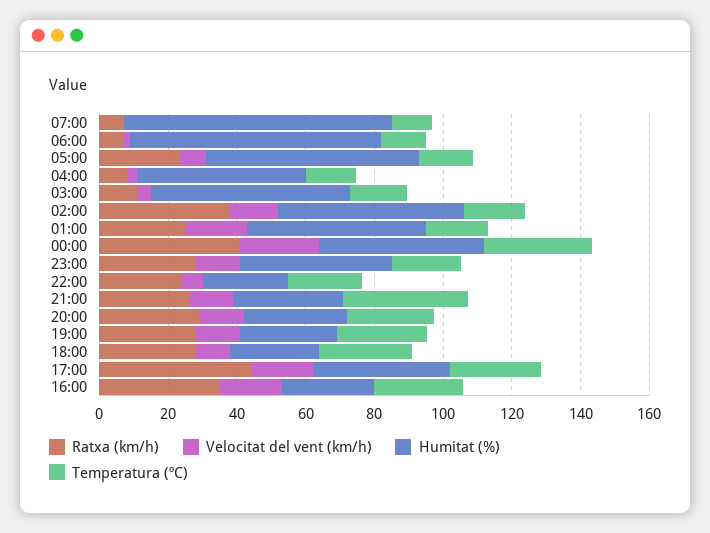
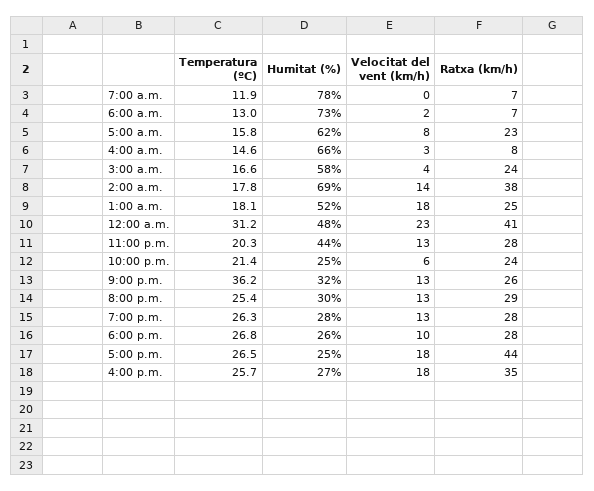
  {
    "Ratxa (km/h)": {
      "07:00": 7,
      "06:00": 7,
      "05:00": 23,
      "04:00": 8,
-     "03:00": 10,
+     "03:00": 24,
      "02:00": 38,
      "01:00": 25,
      "00:00": 41,
      "23:00": 28,
      "22:00": 24,
      "21:00": 26,
      "20:00": 29,
      "19:00": 28,
      "18:00": 28,
      "17:00": 44,
      "16:00": 35
    },
    "Velocitat del vent (km/h)": {
      "07:00": 0,
      "06:00": 2,
      "05:00": 8,
      "04:00": 3,
      "03:00": 4,
      "02:00": 14,
      "01:00": 18,
      "00:00": 23,
      "23:00": 13,
      "22:00": 6,
      "21:00": 13,
      "20:00": 13,
      "19:00": 13,
      "18:00": 10,
      "17:00": 18,
      "16:00": 18
    },
    "Humitat (%)": {
      "07:00": 78,
      "06:00": 73,
      "05:00": 62,
-     "04:00": 50,
+     "04:00": 66,
      "03:00": 58,
-     "02:00": 55,
+     "02:00": 69,
      "01:00": 52,
      "00:00": 48,
      "23:00": 44,
      "22:00": 25,
      "21:00": 32,
      "20:00": 30,
      "19:00": 28,
      "18:00": 26,
-     "17:00": 40,
+     "17:00": 25,
      "16:00": 27
    },
    "Temperatura (ºC)": {
      "07:00": 11.9,
      "06:00": 13,
      "05:00": 15.8,
      "04:00": 14.6,
      "03:00": 16.6,
      "02:00": 17.8,
      "01:00": 18.1,
      "00:00": 31.2,
      "23:00": 20.3,
      "22:00": 21.4,
      "21:00": 36.2,
      "20:00": 25.4,
      "19:00": 26.3,
      "18:00": 26.8,
      "17:00": 26.5,
      "16:00": 25.7
    }
  }

